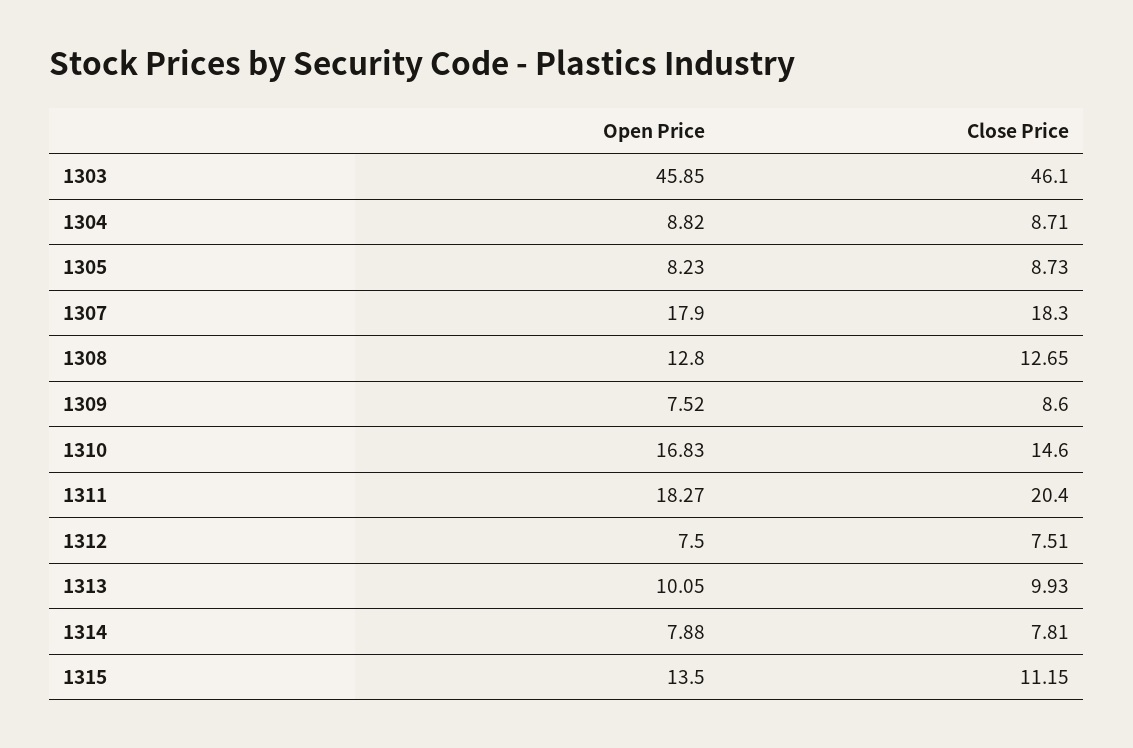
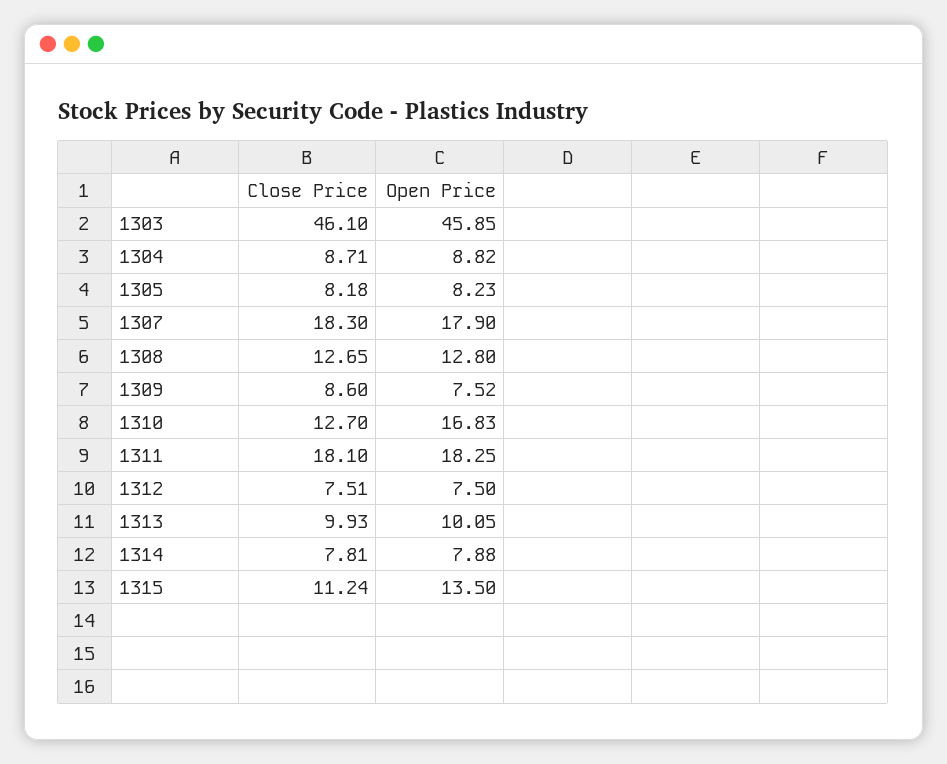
  {
    "Open Price": {
      "1303": 45.85,
      "1304": 8.82,
      "1305": 8.23,
      "1307": 17.9,
      "1308": 12.8,
      "1309": 7.52,
      "1310": 16.83,
-     "1311": 18.27,
+     "1311": 18.25,
      "1312": 7.5,
      "1313": 10.05,
      "1314": 7.88,
      "1315": 13.5
    },
    "Close Price": {
      "1303": 46.1,
      "1304": 8.71,
-     "1305": 8.73,
+     "1305": 8.18,
      "1307": 18.3,
      "1308": 12.65,
      "1309": 8.6,
-     "1310": 14.6,
+     "1310": 12.7,
-     "1311": 20.4,
+     "1311": 18.1,
      "1312": 7.51,
      "1313": 9.93,
      "1314": 7.81,
-     "1315": 11.15
+     "1315": 11.24
    }
  }

